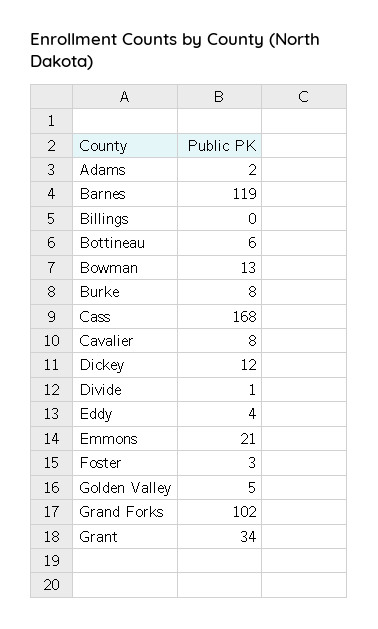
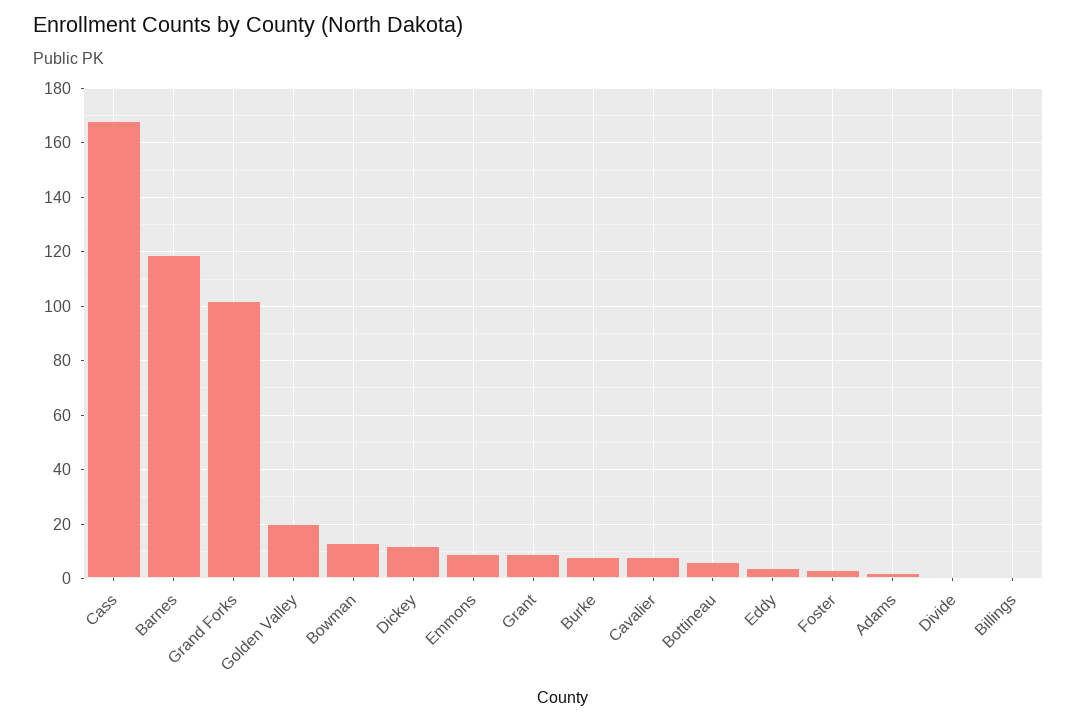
  {
    "Adams": 2,
    "Barnes": 119,
    "Billings": 0,
    "Bottineau": 6,
    "Bowman": 13,
    "Burke": 8,
    "Cass": 168,
    "Cavalier": 8,
    "Dickey": 12,
    "Divide": 1,
    "Eddy": 4,
-   "Emmons": 21,
+   "Emmons": 10,
    "Foster": 3,
-   "Golden Valley": 5,
+   "Golden Valley": 20,
    "Grand Forks": 102,
-   "Grant": 34
+   "Grant": 10
  }

